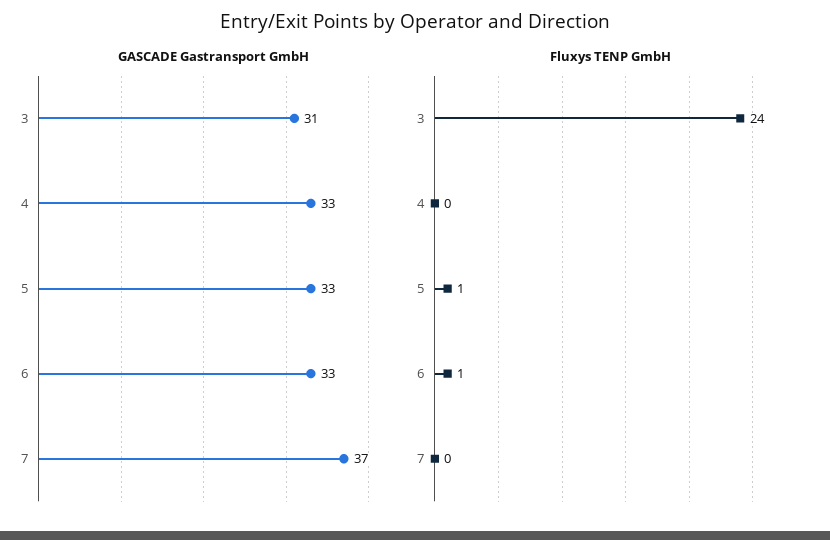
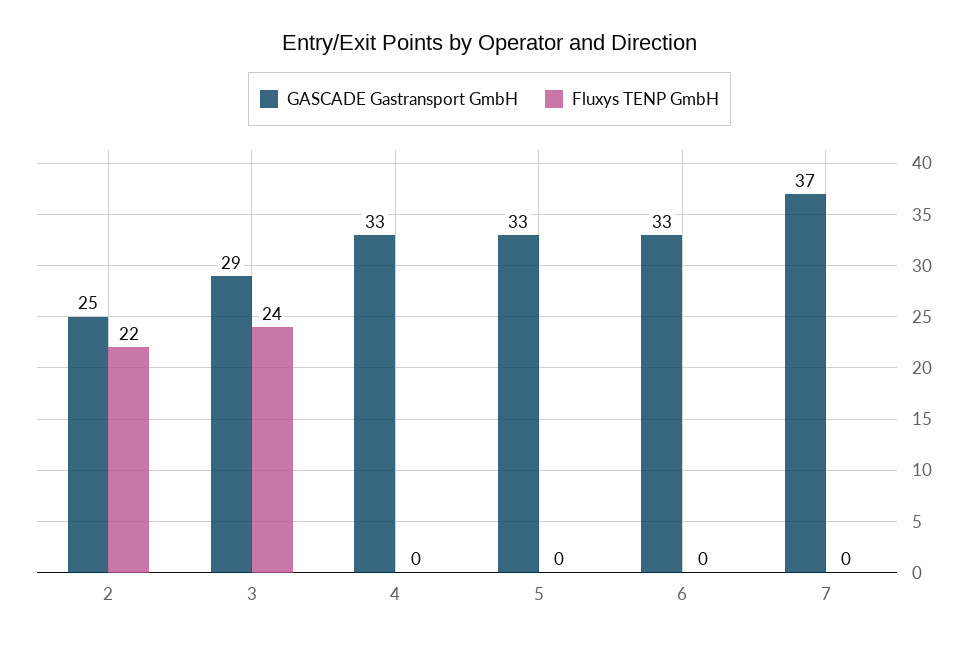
  {
    "GASCADE Gastransport GmbH": {
-     "3": 31,
+     "3": 29,
      "4": 33,
      "5": 33,
      "6": 33,
-     "7": 37
+     "7": 37,
+     "2": 25
    },
    "Fluxys TENP GmbH": {
      "3": 24,
      "4": 0,
-     "5": 1,
+     "5": 0,
-     "6": 1,
+     "6": 0,
-     "7": 0
+     "7": 0,
+     "2": 22
    }
  }

